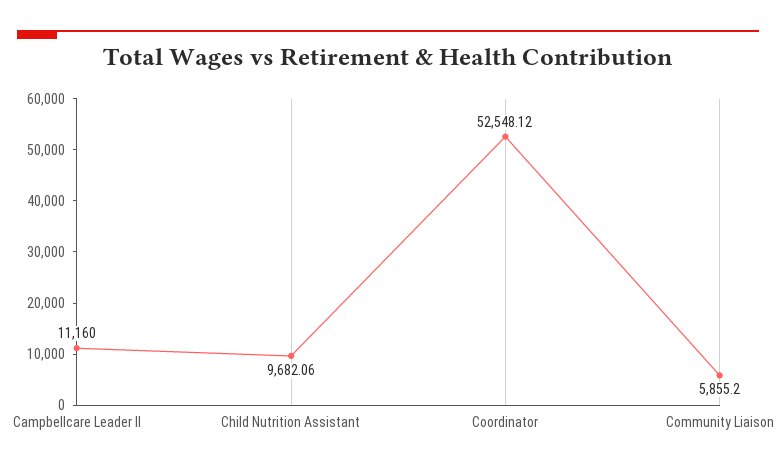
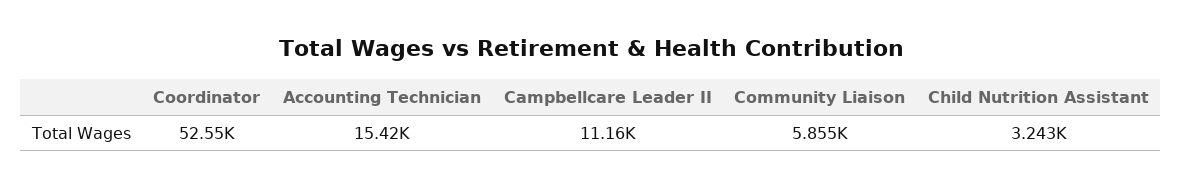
  {
    "Campbellcare Leader II": 11160,
-   "Child Nutrition Assistant": 9682.06,
+   "Child Nutrition Assistant": 3243,
    "Coordinator": 52548.12,
-   "Community Liaison": 5855.2
+   "Community Liaison": 5855.2,
+   "Accounting Technician": 15420
  }

